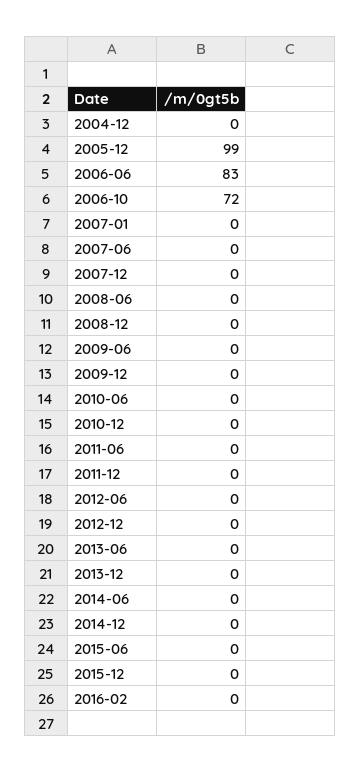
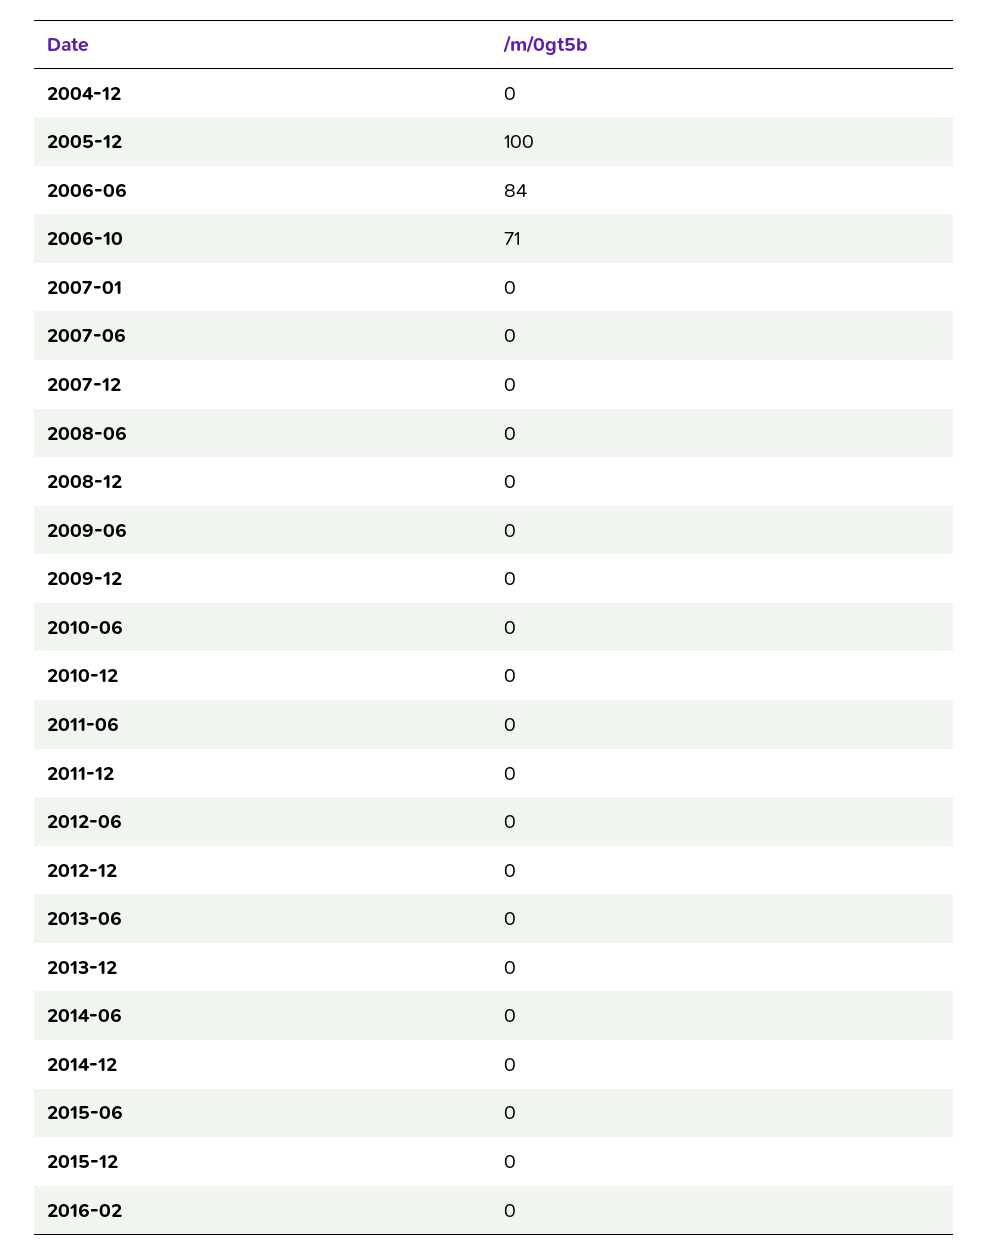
  {
    "2004-12": 0,
-   "2005-12": 99,
+   "2005-12": 100,
-   "2006-06": 83,
+   "2006-06": 84,
-   "2006-10": 72,
+   "2006-10": 71,
    "2007-01": 0,
    "2007-06": 0,
    "2007-12": 0,
    "2008-06": 0,
    "2008-12": 0,
    "2009-06": 0,
    "2009-12": 0,
    "2010-06": 0,
    "2010-12": 0,
    "2011-06": 0,
    "2011-12": 0,
    "2012-06": 0,
    "2012-12": 0,
    "2013-06": 0,
    "2013-12": 0,
    "2014-06": 0,
    "2014-12": 0,
    "2015-06": 0,
    "2015-12": 0,
    "2016-02": 0
  }

